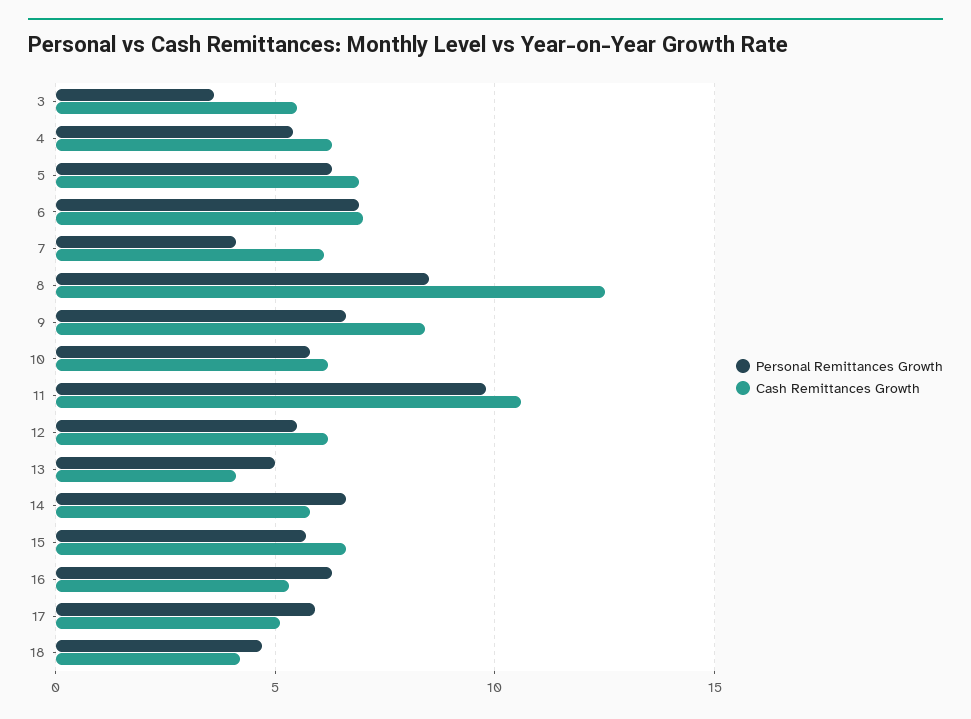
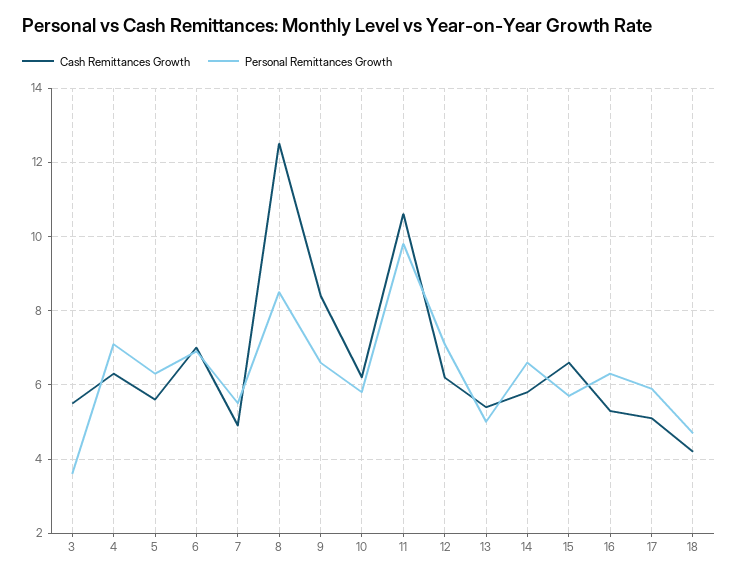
  {
    "Personal Remittances Growth": {
      "3": 3.5,
-     "4": 5.5,
+     "4": 7,
      "5": 6.5,
      "6": 7,
-     "7": 4,
+     "7": 5.5,
      "8": 8.5,
      "9": 6.5,
      "10": 6,
      "11": 10,
-     "12": 5.5,
+     "12": 7,
      "13": 5,
      "14": 6.5,
      "15": 5.5,
      "16": 6.5,
      "17": 6,
      "18": 4.5
    },
    "Cash Remittances Growth": {
      "3": 5.5,
      "4": 6.5,
-     "5": 7,
+     "5": 5.5,
      "6": 7,
-     "7": 6,
+     "7": 5,
      "8": 12.5,
      "9": 8.5,
      "10": 6,
      "11": 10.5,
      "12": 6,
-     "13": 4,
+     "13": 5.5,
      "14": 6,
      "15": 6.5,
      "16": 5.5,
      "17": 5,
      "18": 4
    }
  }

